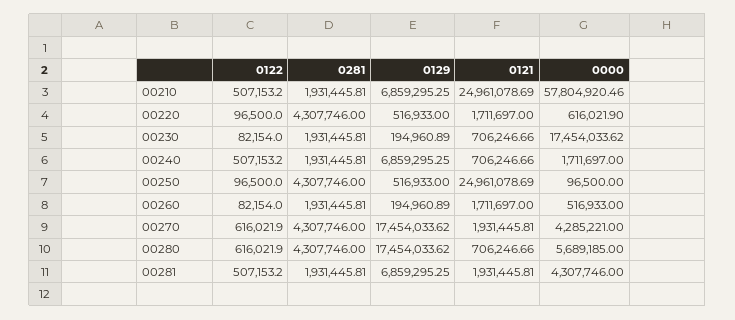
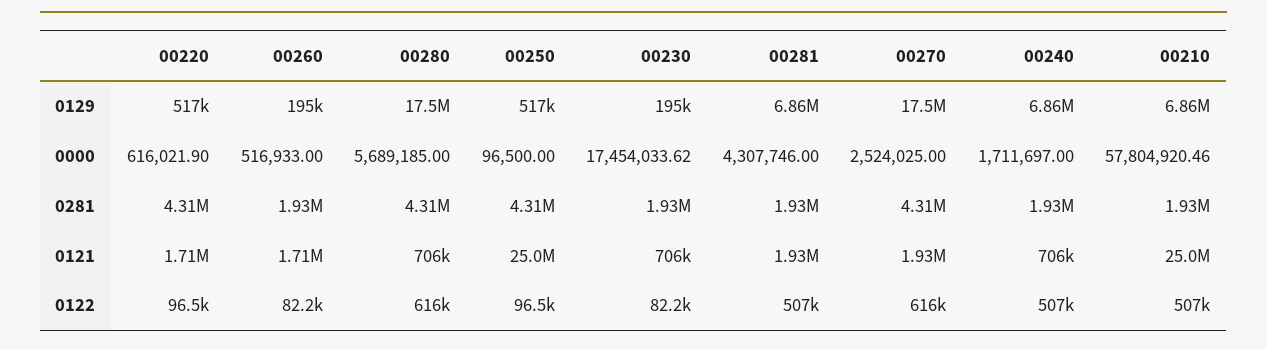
  {
    "0122": {
      "00210": 507153.2,
      "00220": 96500,
      "00230": 82154,
      "00240": 507153.2,
      "00250": 96500,
      "00260": 82154,
      "00270": 616021.9,
      "00280": 616021.9,
      "00281": 507153.2
    },
    "0281": {
      "00210": 1931445.81,
      "00220": 4307746,
      "00230": 1931445.81,
      "00240": 1931445.81,
      "00250": 4307746,
      "00260": 1931445.81,
      "00270": 4307746,
      "00280": 4307746,
      "00281": 1931445.81
    },
    "0129": {
      "00210": 6859295.25,
      "00220": 516933,
      "00230": 194960.89,
      "00240": 6859295.25,
      "00250": 516933,
      "00260": 194960.89,
      "00270": 17454033.62,
      "00280": 17454033.62,
      "00281": 6859295.25
    },
    "0121": {
      "00210": 24961078.69,
      "00220": 1711697,
      "00230": 706246.66,
      "00240": 706246.66,
      "00250": 24961078.69,
      "00260": 1711697,
      "00270": 1931445.81,
      "00280": 706246.66,
      "00281": 1931445.81
    },
    "0000": {
      "00210": 57804920.46,
      "00220": 616021.9,
      "00230": 17454033.62,
      "00240": 1711697,
      "00250": 96500,
      "00260": 516933,
-     "00270": 4285221,
+     "00270": 2524025,
      "00280": 5689185,
      "00281": 4307746
    }
  }

